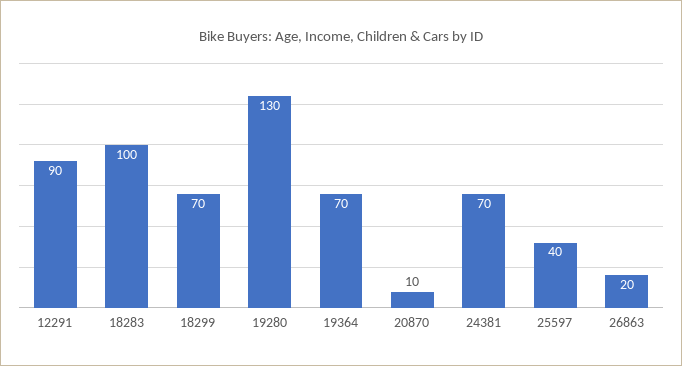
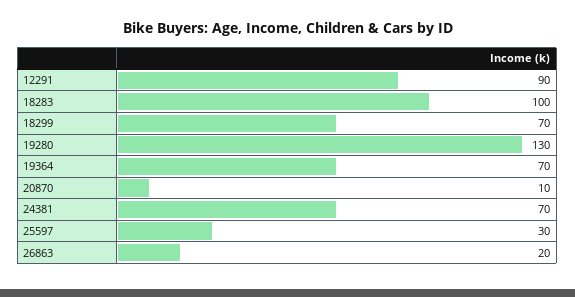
  {
    "12291": 90,
    "18283": 100,
    "18299": 70,
    "19280": 130,
    "19364": 70,
    "20870": 10,
    "24381": 70,
-   "25597": 40,
+   "25597": 30,
    "26863": 20
  }

